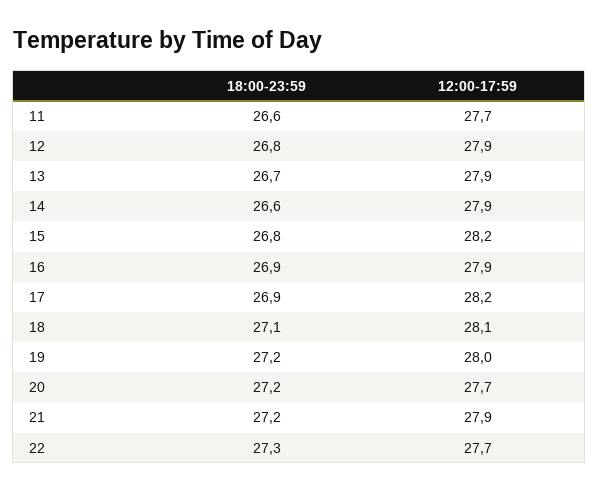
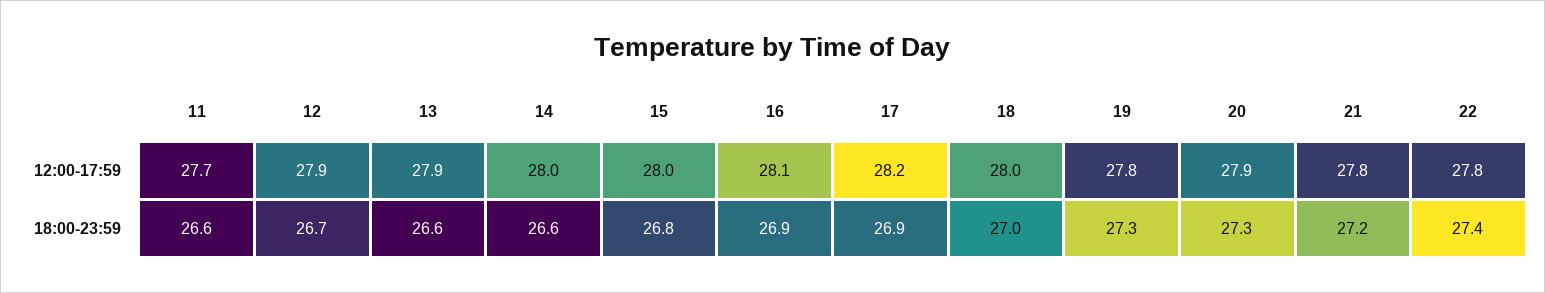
  {
    "18:00-23:59": {
      "11": 26.6,
-     "12": 26.8,
+     "12": 26.7,
-     "13": 26.7,
+     "13": 26.6,
      "14": 26.6,
      "15": 26.8,
      "16": 26.9,
      "17": 26.9,
-     "18": 27.1,
+     "18": 27,
-     "19": 27.2,
+     "19": 27.3,
-     "20": 27.2,
+     "20": 27.3,
      "21": 27.2,
-     "22": 27.3
+     "22": 27.4
    },
    "12:00-17:59": {
      "11": 27.7,
      "12": 27.9,
      "13": 27.9,
-     "14": 27.9,
+     "14": 28,
-     "15": 28.2,
+     "15": 28,
-     "16": 27.9,
+     "16": 28.1,
      "17": 28.2,
-     "18": 28.1,
+     "18": 28,
-     "19": 28,
+     "19": 27.8,
-     "20": 27.7,
+     "20": 27.9,
-     "21": 27.9,
+     "21": 27.8,
-     "22": 27.7
+     "22": 27.8
    }
  }

